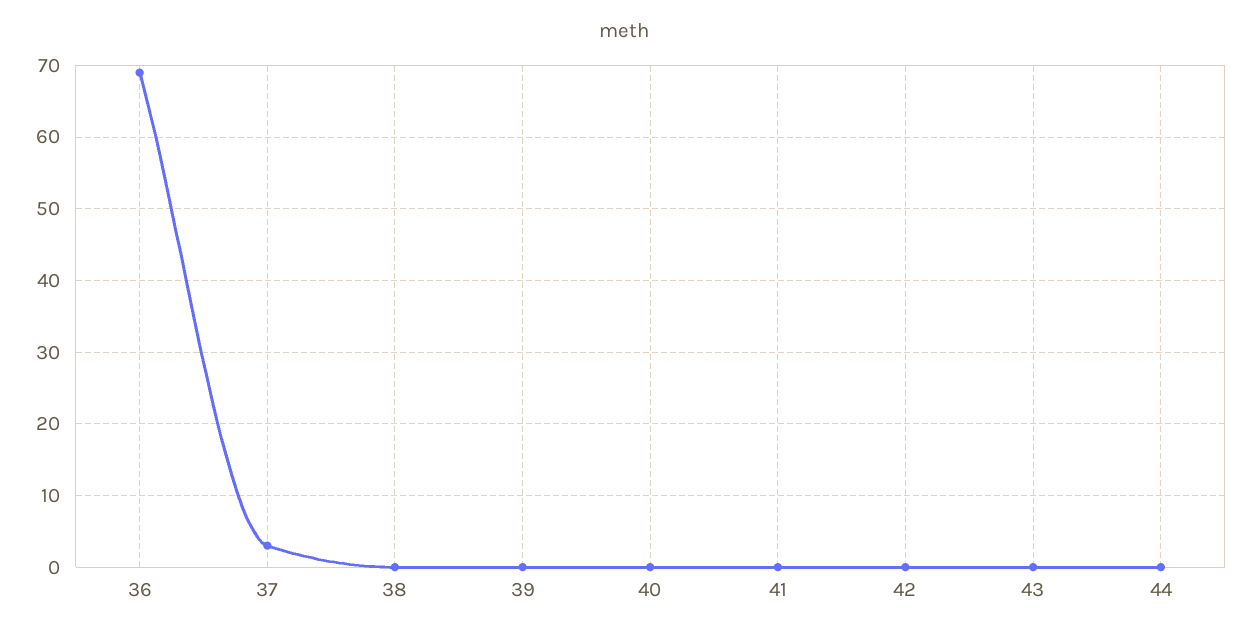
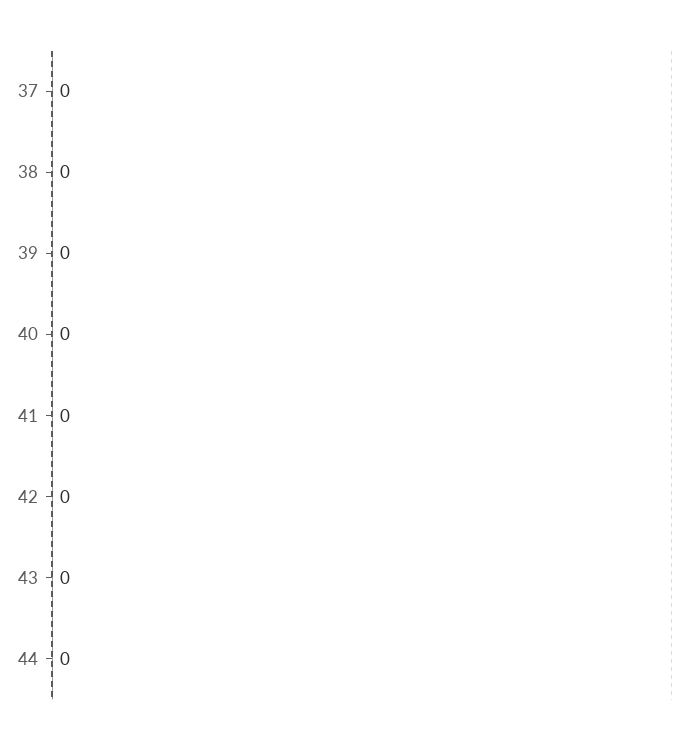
  {
-   "36": 69,
-   "37": 3,
+   "37": 0,
    "38": 0,
    "39": 0,
    "40": 0,
    "41": 0,
    "42": 0,
    "43": 0,
    "44": 0
  }

